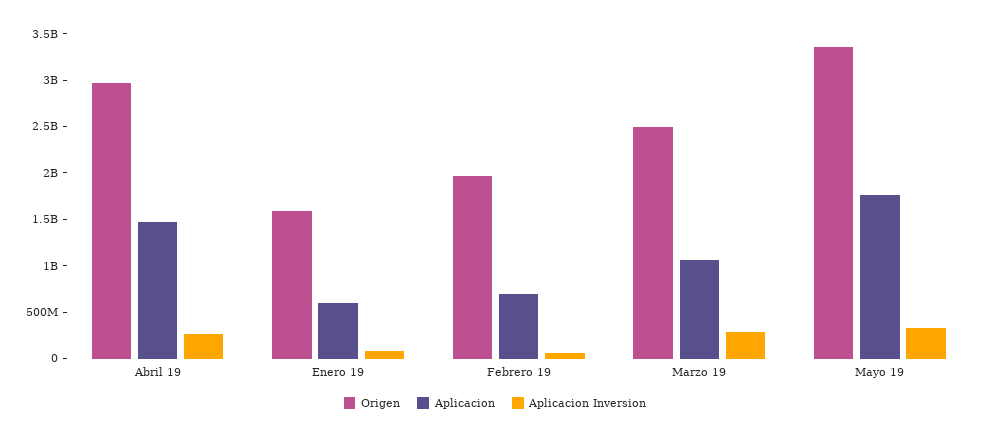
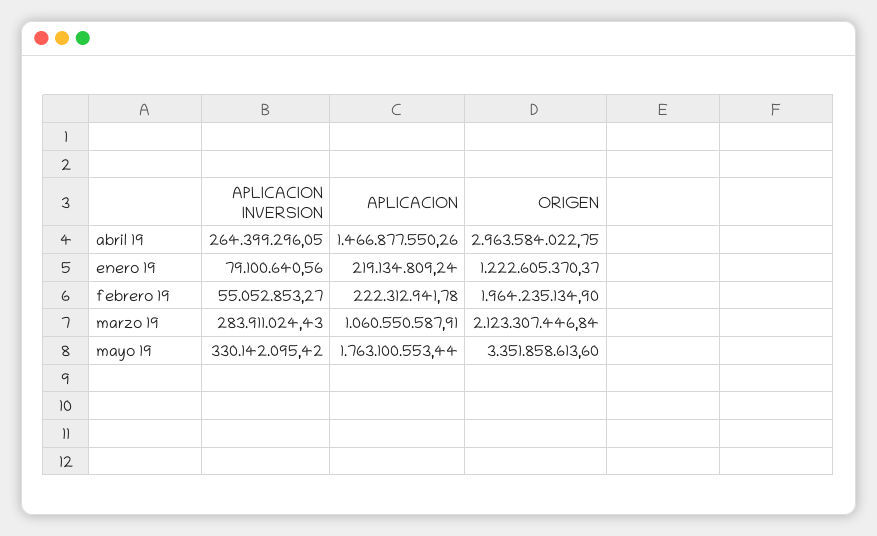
  {
    "Origen": {
      "Abril 19": 2963584022.75,
-     "Enero 19": 1600000000,
+     "Enero 19": 1222605370.37,
      "Febrero 19": 1964235134.9,
-     "Marzo 19": 2500000000,
+     "Marzo 19": 2123307446.84,
      "Mayo 19": 3351858613.6
    },
    "Aplicacion": {
      "Abril 19": 1466877550.26,
-     "Enero 19": 600000000,
+     "Enero 19": 219134809.24,
-     "Febrero 19": 700000000,
+     "Febrero 19": 222312941.78,
      "Marzo 19": 1060550587.91,
      "Mayo 19": 1763100553.44
    },
    "Aplicacion Inversion": {
      "Abril 19": 264399296.05,
      "Enero 19": 79100640.56,
      "Febrero 19": 55052853.27,
      "Marzo 19": 283911024.43,
      "Mayo 19": 330142095.42
    }
  }

